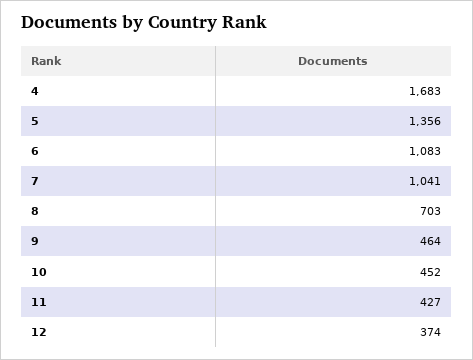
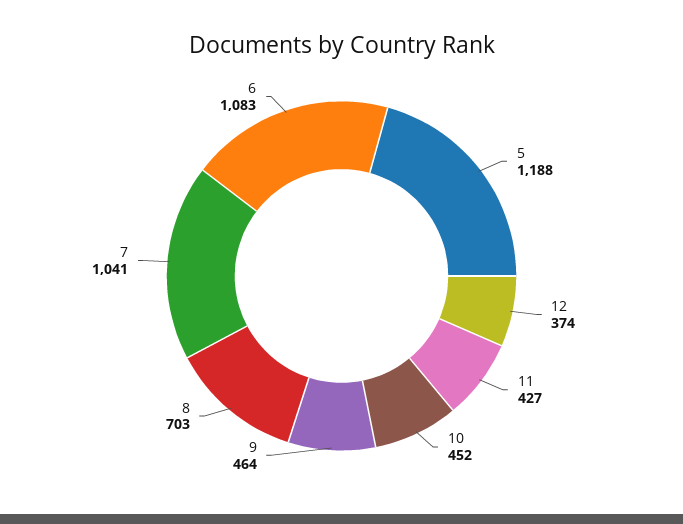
  {
-   "4": 1683,
-   "5": 1356,
+   "5": 1188,
    "6": 1083,
    "7": 1041,
    "8": 703,
    "9": 464,
    "10": 452,
    "11": 427,
    "12": 374
  }

